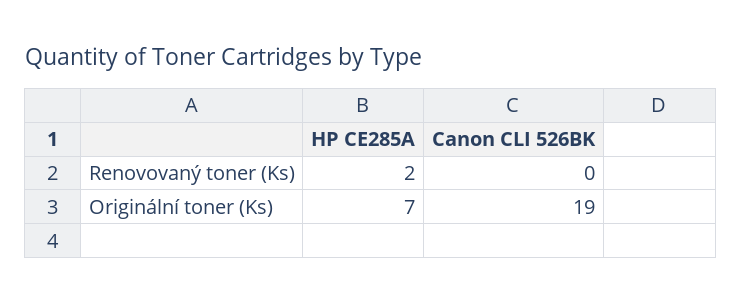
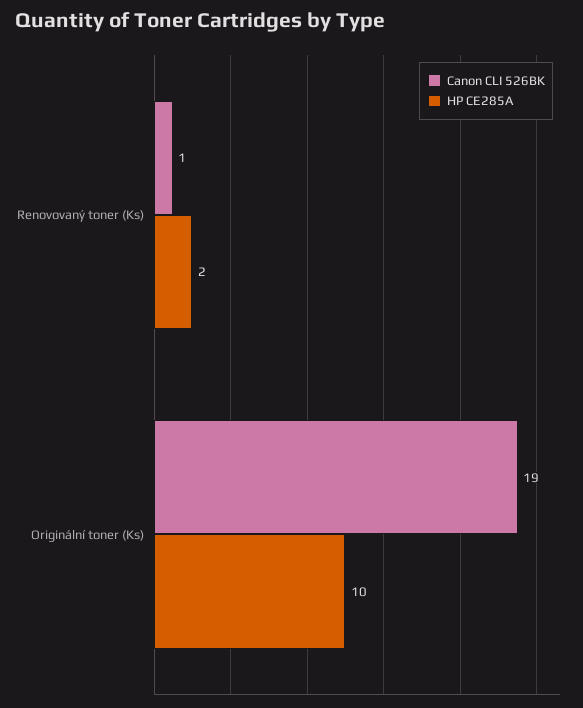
  {
    "HP CE285A": {
      "Renovovaný toner (Ks)": 2,
-     "Originální toner (Ks)": 7
+     "Originální toner (Ks)": 10
    },
    "Canon CLI 526BK": {
-     "Renovovaný toner (Ks)": 0,
+     "Renovovaný toner (Ks)": 1,
      "Originální toner (Ks)": 19
    }
  }

